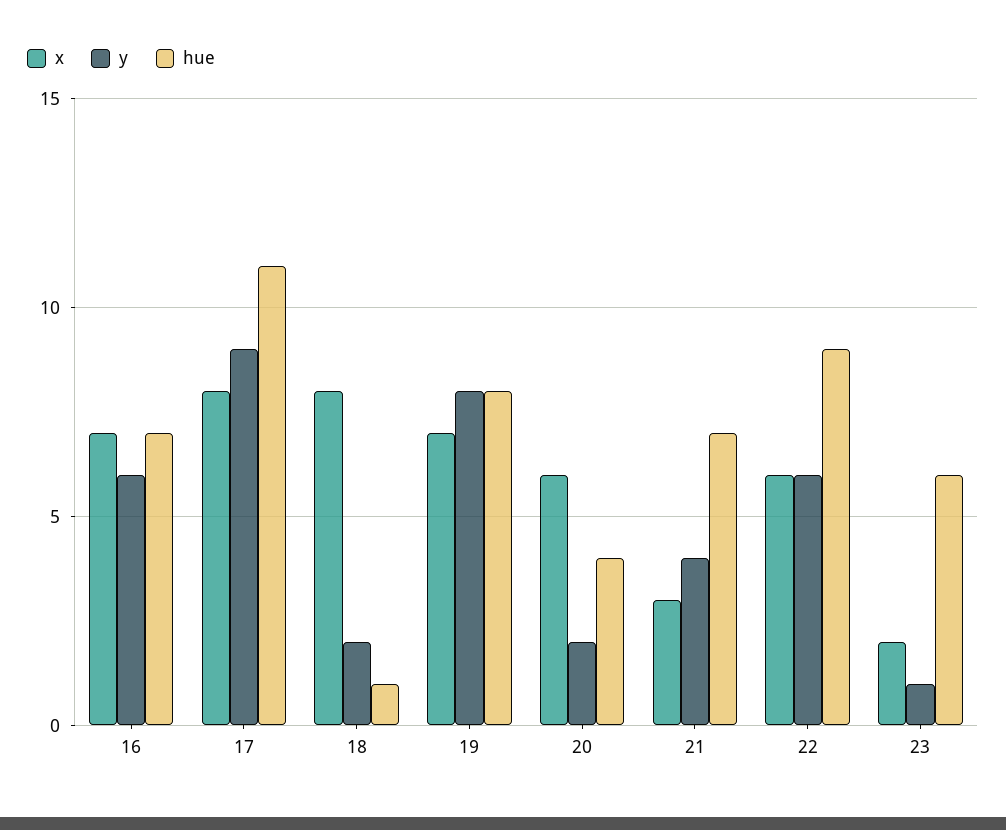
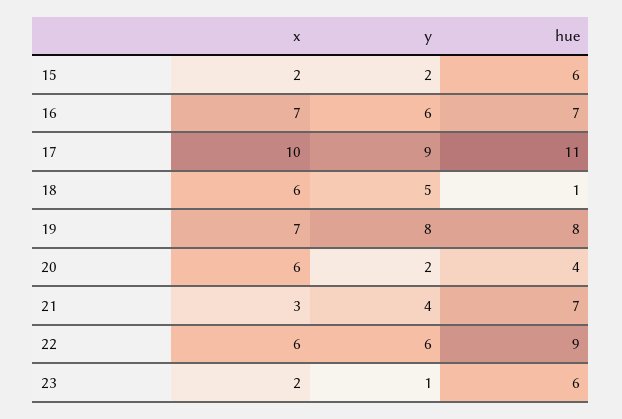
  {
    "x": {
      "16": 7,
-     "17": 8,
+     "17": 10,
-     "18": 8,
+     "18": 6,
      "19": 7,
      "20": 6,
      "21": 3,
      "22": 6,
-     "23": 2
+     "23": 2,
+     "15": 2
    },
    "y": {
      "16": 6,
      "17": 9,
-     "18": 2,
+     "18": 5,
      "19": 8,
      "20": 2,
      "21": 4,
      "22": 6,
-     "23": 1
+     "23": 1,
+     "15": 2
    },
    "hue": {
      "16": 7,
      "17": 11,
      "18": 1,
      "19": 8,
      "20": 4,
      "21": 7,
      "22": 9,
-     "23": 6
+     "23": 6,
+     "15": 6
    }
  }

